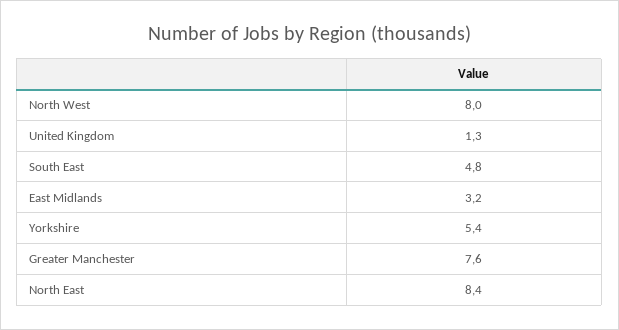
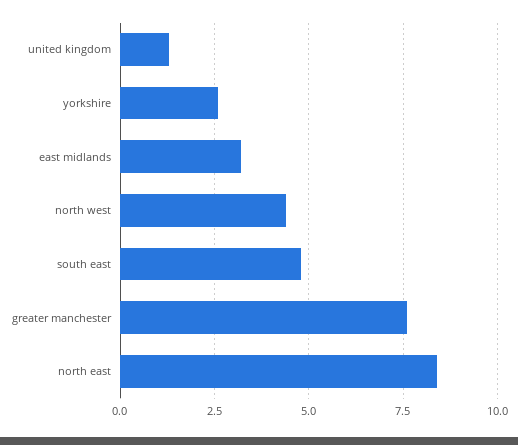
  {
-   "North West": 8,
+   "North West": 4.5,
    "United Kingdom": 1.3,
    "South East": 4.8,
    "East Midlands": 3.2,
-   "Yorkshire": 5.4,
+   "Yorkshire": 2.5,
    "Greater Manchester": 7.6,
    "North East": 8.4
  }

